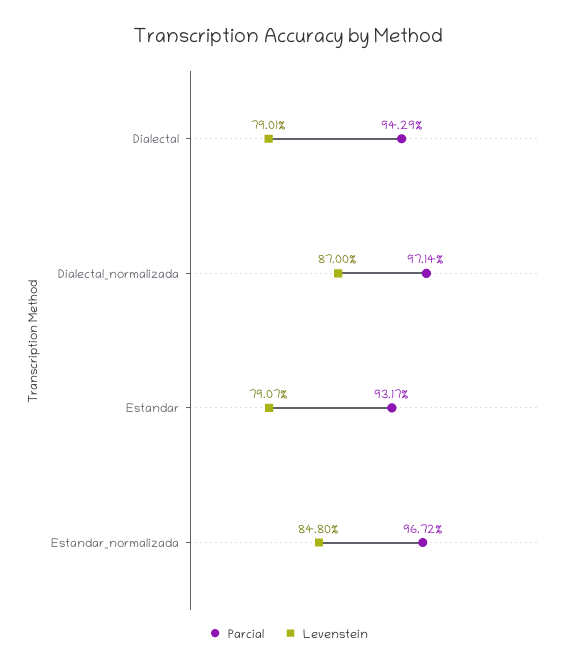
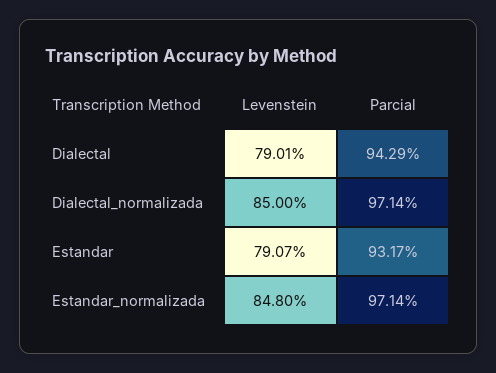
  {
    "Parcial": {
      "Dialectal": 94.29,
      "Dialectal_normalizada": 97.14,
      "Estandar": 93.17,
-     "Estandar_normalizada": 96.72
+     "Estandar_normalizada": 97.14
    },
    "Levenstein": {
      "Dialectal": 79.01,
-     "Dialectal_normalizada": 87,
+     "Dialectal_normalizada": 85,
      "Estandar": 79.07,
      "Estandar_normalizada": 84.8
    }
  }

